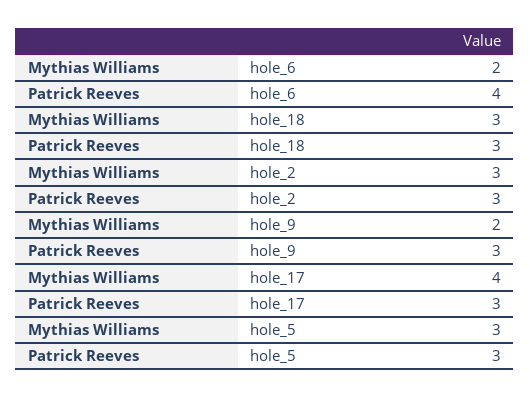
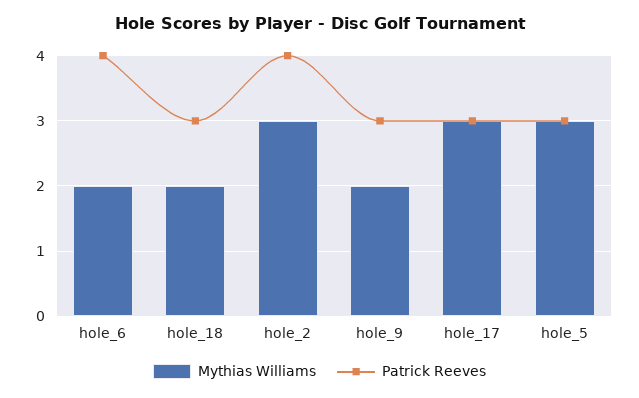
  {
    "Mythias Williams": {
      "hole_6": 2,
-     "hole_18": 3,
+     "hole_18": 2,
      "hole_2": 3,
      "hole_9": 2,
-     "hole_17": 4,
+     "hole_17": 3,
      "hole_5": 3
    },
    "Patrick Reeves": {
      "hole_6": 4,
      "hole_18": 3,
-     "hole_2": 3,
+     "hole_2": 4,
      "hole_9": 3,
      "hole_17": 3,
      "hole_5": 3
    }
  }

